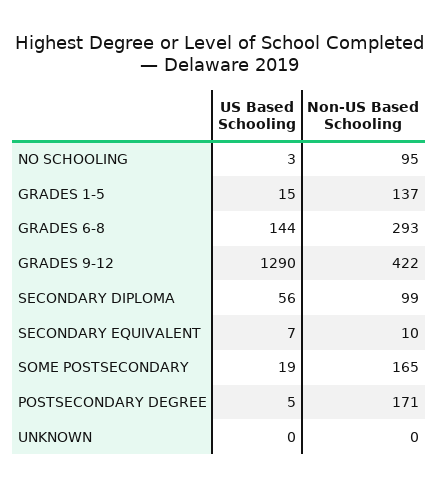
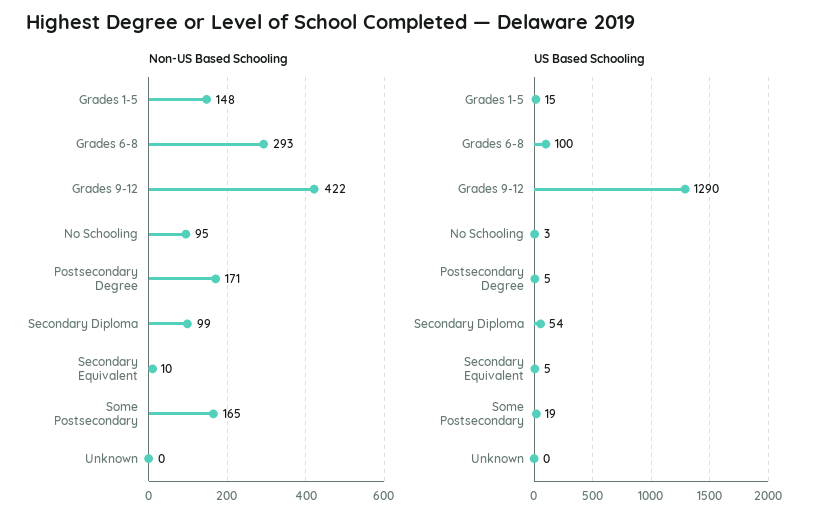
  {
    "US Based Schooling": {
      "NO SCHOOLING": 3,
      "GRADES 1-5": 15,
-     "GRADES 6-8": 144,
+     "GRADES 6-8": 100,
      "GRADES 9-12": 1290,
-     "SECONDARY DIPLOMA": 56,
+     "SECONDARY DIPLOMA": 54,
-     "SECONDARY EQUIVALENT": 7,
+     "SECONDARY EQUIVALENT": 5,
      "SOME POSTSECONDARY": 19,
      "POSTSECONDARY DEGREE": 5,
      "UNKNOWN": 0
    },
    "Non-US Based Schooling": {
      "NO SCHOOLING": 95,
-     "GRADES 1-5": 137,
+     "GRADES 1-5": 148,
      "GRADES 6-8": 293,
      "GRADES 9-12": 422,
      "SECONDARY DIPLOMA": 99,
      "SECONDARY EQUIVALENT": 10,
      "SOME POSTSECONDARY": 165,
      "POSTSECONDARY DEGREE": 171,
      "UNKNOWN": 0
    }
  }

